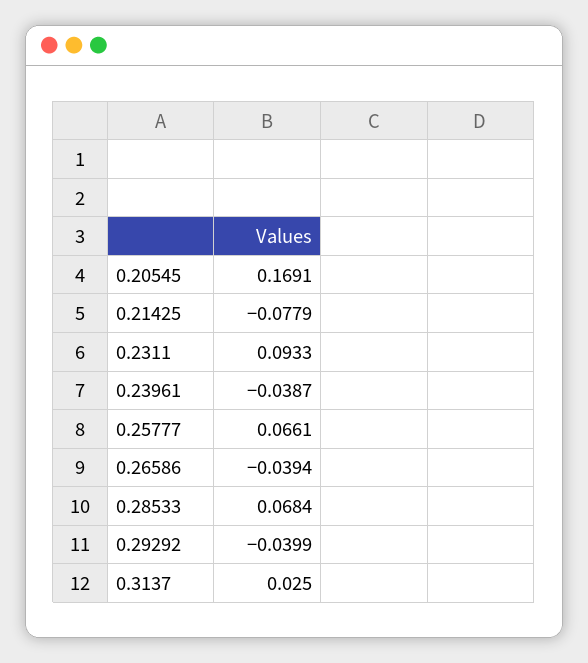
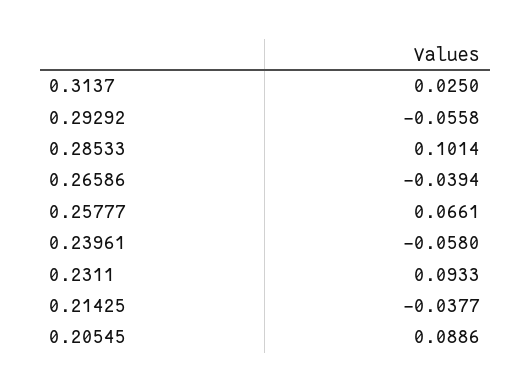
  {
-   "0.20545": 0.1691,
+   "0.20545": 0.0886,
-   "0.21425": -0.0779,
+   "0.21425": -0.0377,
    "0.2311": 0.0933,
-   "0.23961": -0.0387,
+   "0.23961": -0.058,
    "0.25777": 0.0661,
    "0.26586": -0.0394,
-   "0.28533": 0.0684,
+   "0.28533": 0.1014,
-   "0.29292": -0.0399,
+   "0.29292": -0.0558,
    "0.3137": 0.025
  }

